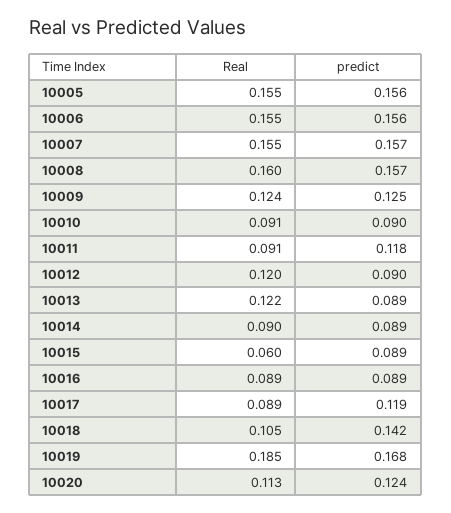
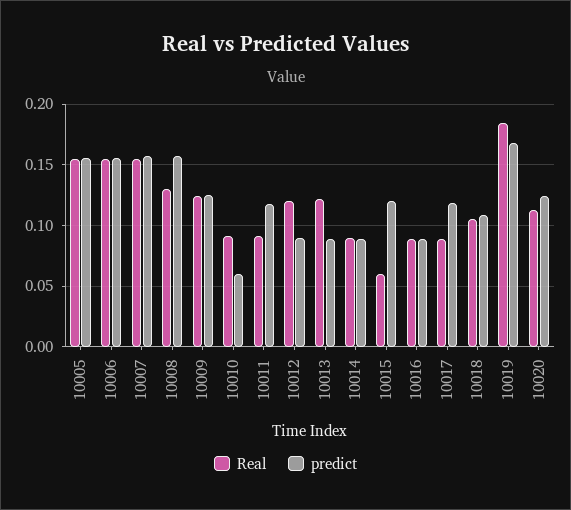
  {
    "Real": {
      "10005": 0.155,
      "10006": 0.155,
      "10007": 0.155,
-     "10008": 0.16,
+     "10008": 0.13,
      "10009": 0.124,
      "10010": 0.091,
      "10011": 0.091,
      "10012": 0.12,
      "10013": 0.122,
      "10014": 0.09,
      "10015": 0.06,
      "10016": 0.089,
      "10017": 0.089,
      "10018": 0.105,
      "10019": 0.185,
      "10020": 0.113
    },
    "predict": {
      "10005": 0.156,
      "10006": 0.156,
      "10007": 0.157,
      "10008": 0.157,
      "10009": 0.125,
-     "10010": 0.09,
+     "10010": 0.06,
      "10011": 0.118,
      "10012": 0.09,
      "10013": 0.089,
      "10014": 0.089,
-     "10015": 0.089,
+     "10015": 0.12,
      "10016": 0.089,
      "10017": 0.119,
-     "10018": 0.142,
+     "10018": 0.11,
      "10019": 0.168,
      "10020": 0.124
    }
  }

